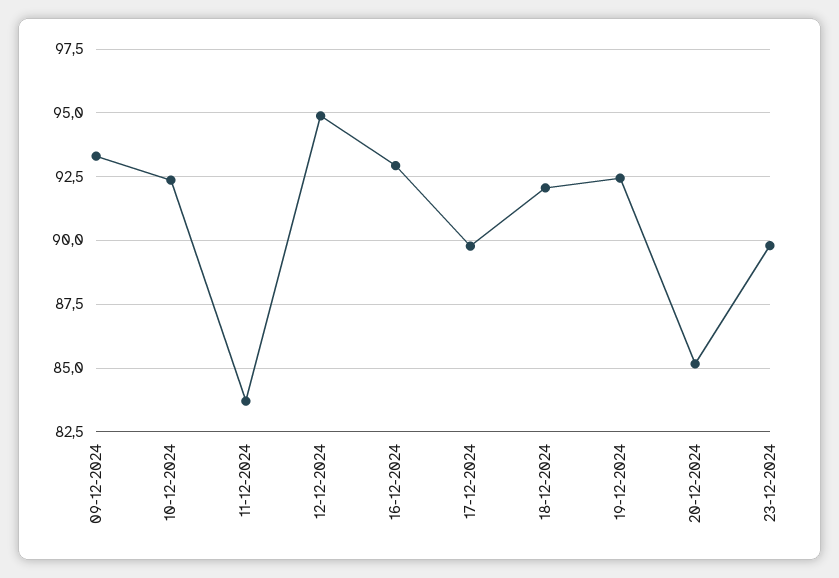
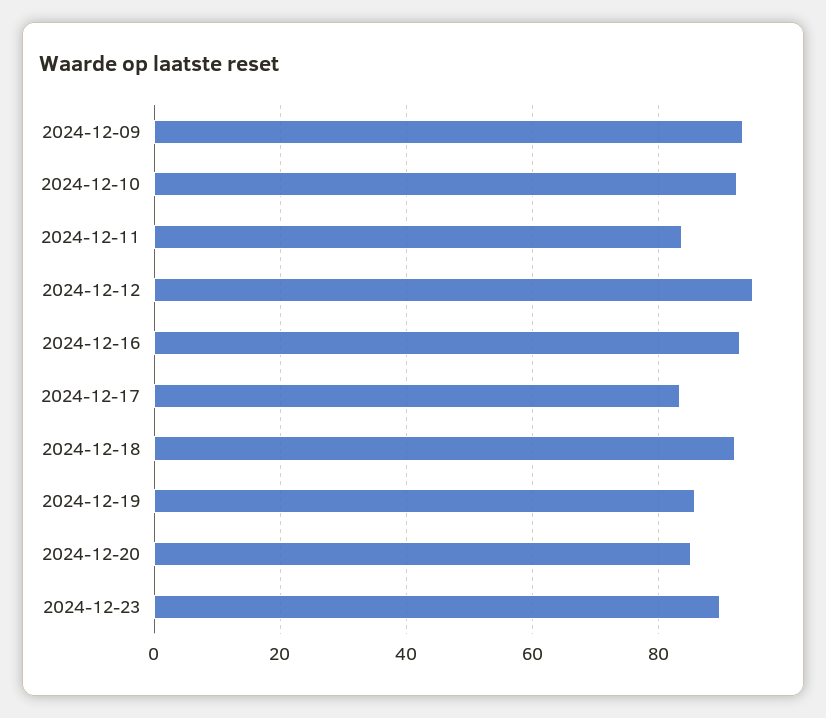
  {
    "09-12-2024": 93.25,
    "10-12-2024": 92.25,
    "11-12-2024": 83.75,
    "12-12-2024": 95,
    "16-12-2024": 93,
-   "17-12-2024": 89.75,
+   "17-12-2024": 84,
    "18-12-2024": 92,
-   "19-12-2024": 92.5,
+   "19-12-2024": 86,
    "20-12-2024": 85.25,
    "23-12-2024": 89.75
  }

